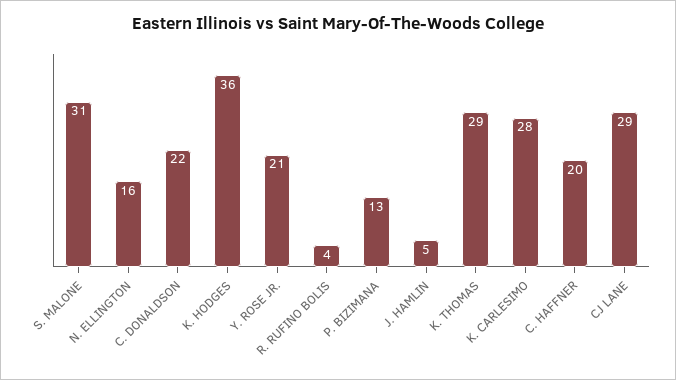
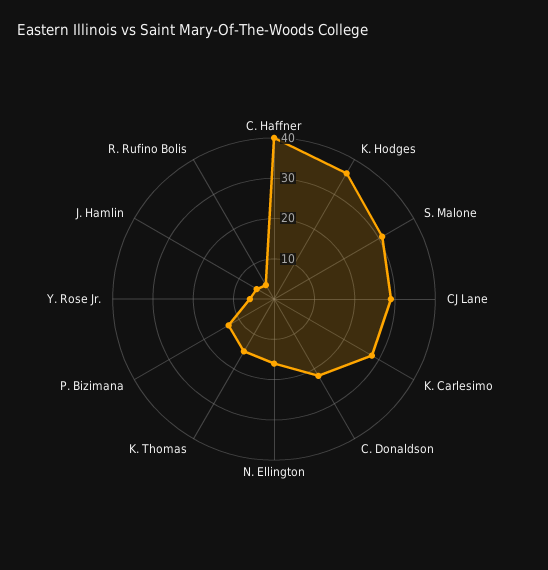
  {
    "S. MALONE": 31,
    "N. ELLINGTON": 16,
    "C. DONALDSON": 22,
    "K. HODGES": 36,
-   "Y. ROSE JR.": 21,
+   "Y. ROSE JR.": 5,
    "R. RUFINO BOLIS": 4,
    "P. BIZIMANA": 13,
    "J. HAMLIN": 5,
-   "K. THOMAS": 29,
+   "K. THOMAS": 15,
    "K. CARLESIMO": 28,
-   "C. HAFFNER": 20,
+   "C. HAFFNER": 40,
    "CJ LANE": 29
  }

